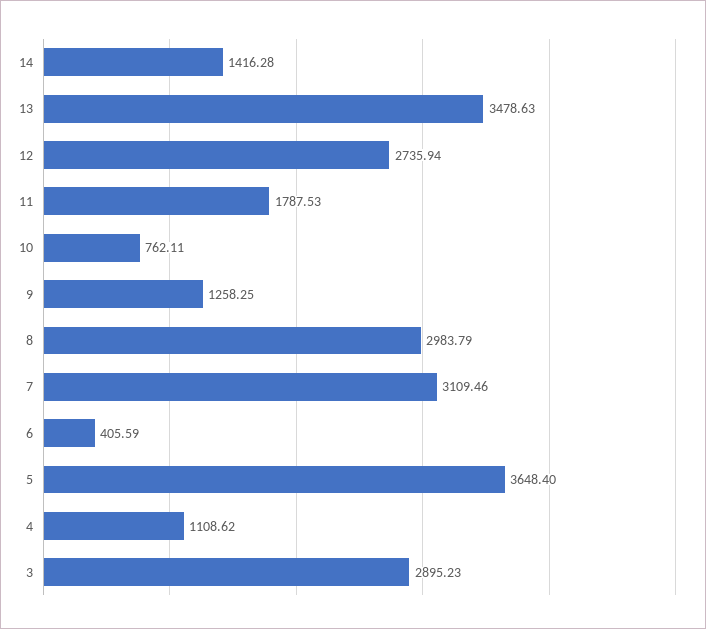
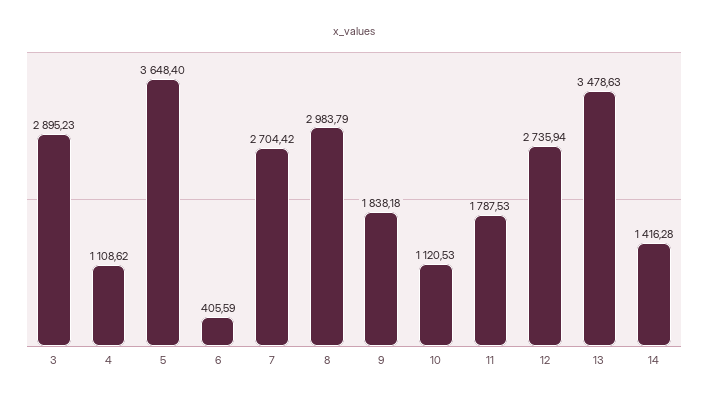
  {
    "14": 1416.28,
    "13": 3478.63,
    "12": 2735.94,
    "11": 1787.53,
-   "10": 762.11,
+   "10": 1120.53,
-   "9": 1258.25,
+   "9": 1838.18,
    "8": 2983.79,
-   "7": 3109.46,
+   "7": 2704.42,
    "6": 405.59,
    "5": 3648.4,
    "4": 1108.62,
    "3": 2895.23
  }

